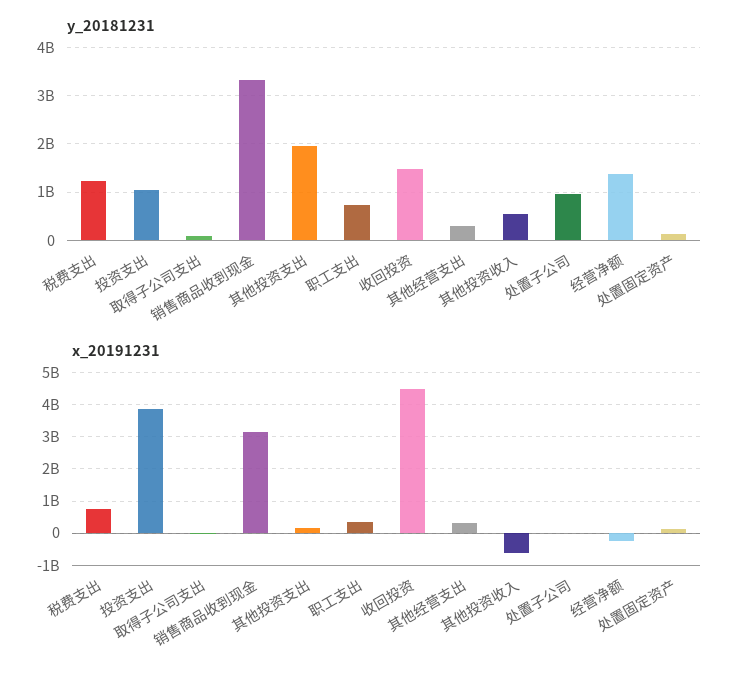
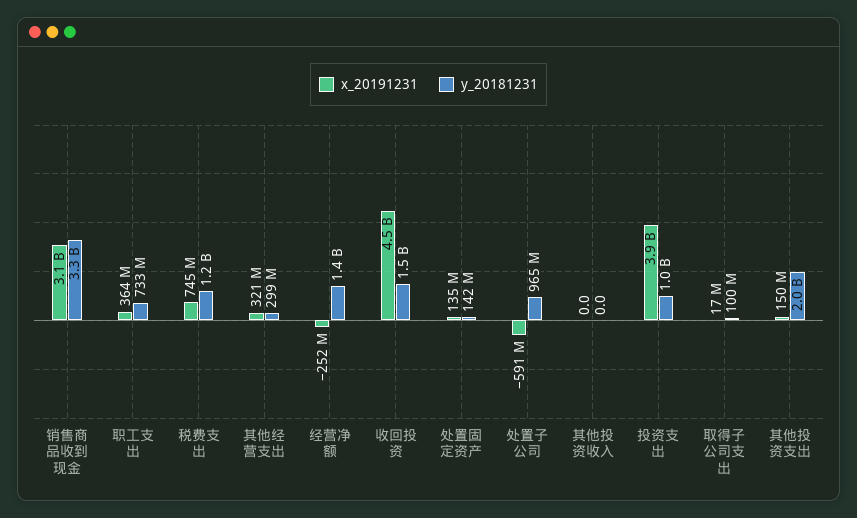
  {
    "y_20181231": {
      "税费支出": 1200000000,
      "投资支出": 1000000000,
      "取得子公司支出": 100000000,
      "销售商品收到现金": 3300000000,
      "其他投资支出": 2000000000,
      "职工支出": 733000000,
      "收回投资": 1500000000,
      "其他经营支出": 299000000,
-     "其他投资收入": 600000000,
+     "其他投资收入": 0,
      "处置子公司": 965000000,
      "经营净额": 1400000000,
      "处置固定资产": 142000000
    },
    "x_20191231": {
      "税费支出": 745000000,
      "投资支出": 3900000000,
      "取得子公司支出": 17000000,
      "销售商品收到现金": 3100000000,
      "其他投资支出": 150000000,
      "职工支出": 364000000,
      "收回投资": 4500000000,
      "其他经营支出": 321000000,
-     "其他投资收入": -600000000,
+     "其他投资收入": 0,
-     "处置子公司": 0,
+     "处置子公司": -591000000,
      "经营净额": -252000000,
      "处置固定资产": 135000000
    }
  }

